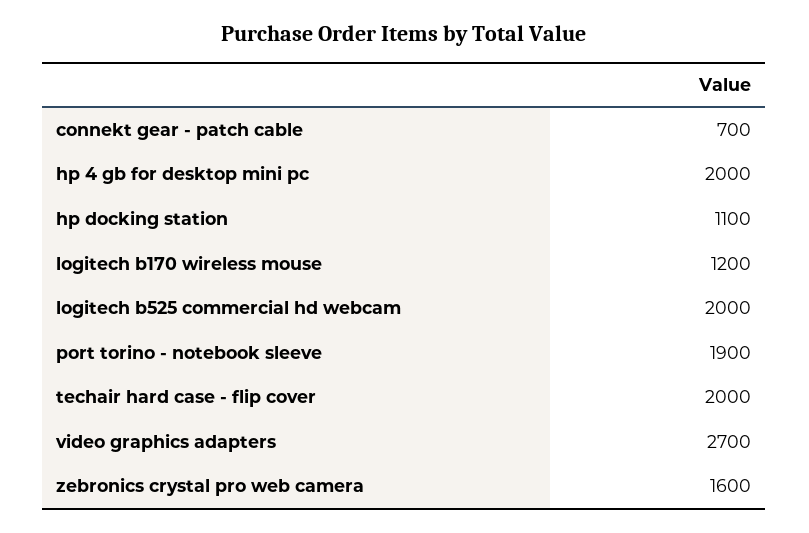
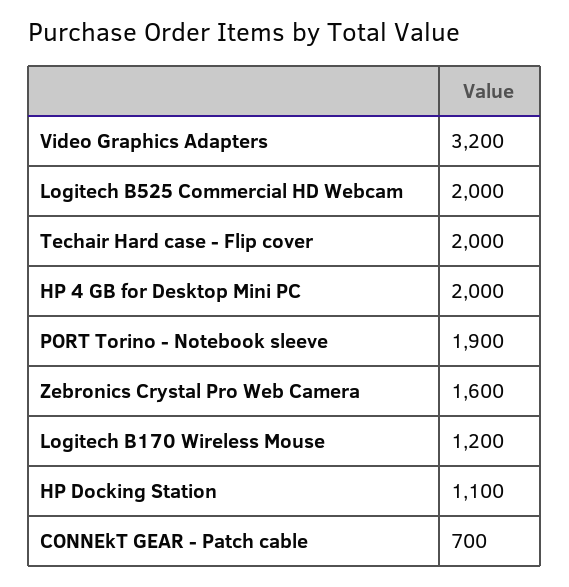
  {
    "connekt gear - patch cable": 700,
    "hp 4 gb for desktop mini pc": 2000,
    "hp docking station": 1100,
    "logitech b170 wireless mouse": 1200,
    "logitech b525 commercial hd webcam": 2000,
    "port torino - notebook sleeve": 1900,
    "techair hard case - flip cover": 2000,
-   "video graphics adapters": 2700,
+   "video graphics adapters": 3200,
    "zebronics crystal pro web camera": 1600
  }

